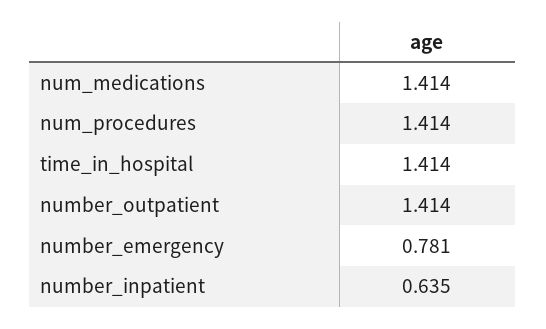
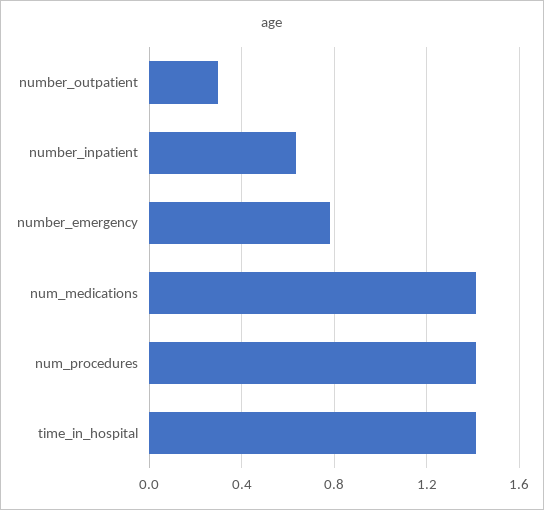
  {
    "num_medications": 1.414,
    "num_procedures": 1.414,
    "time_in_hospital": 1.414,
-   "number_outpatient": 1.414,
+   "number_outpatient": 0.3,
    "number_emergency": 0.781,
    "number_inpatient": 0.635
  }

